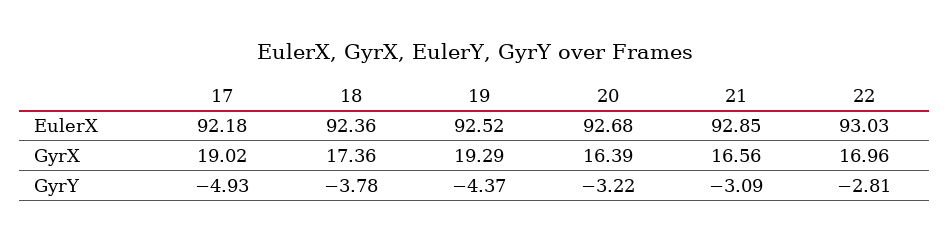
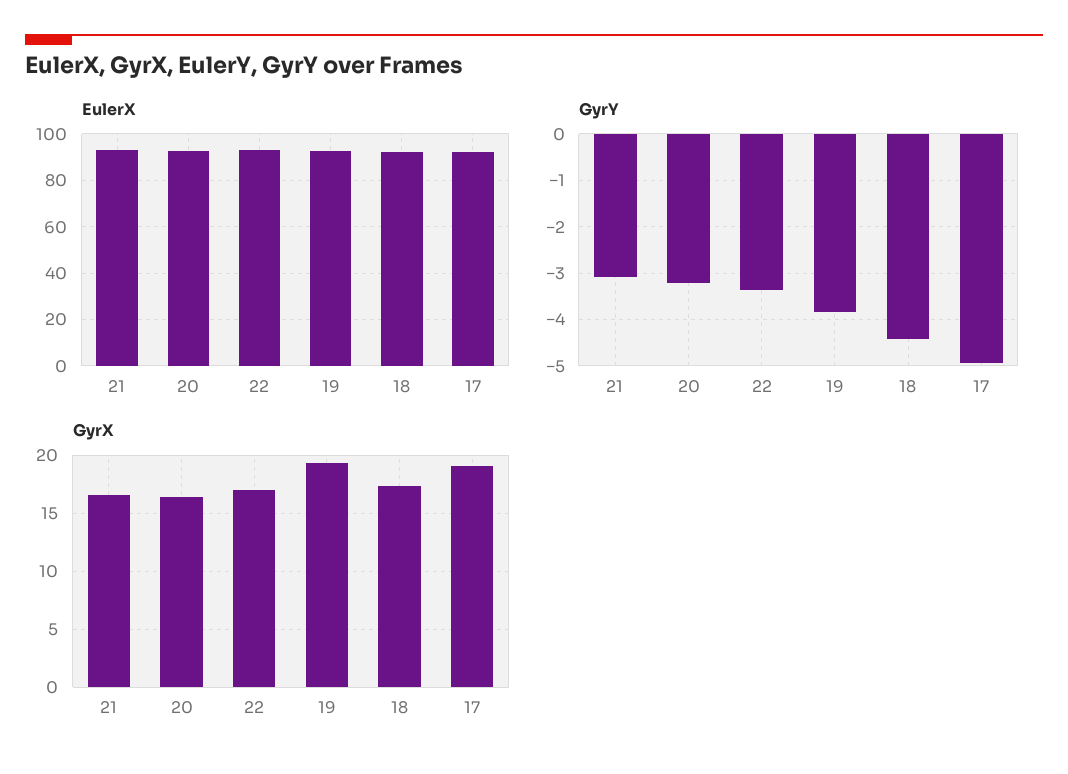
  {
    "EulerX": {
      "17": 92.18,
      "18": 92.36,
      "19": 92.52,
      "20": 92.68,
      "21": 92.85,
      "22": 93.03
    },
    "GyrX": {
      "17": 19.02,
      "18": 17.36,
      "19": 19.29,
      "20": 16.39,
      "21": 16.56,
      "22": 16.96
    },
    "GyrY": {
      "17": -4.93,
-     "18": -3.78,
+     "18": -4.4,
-     "19": -4.37,
+     "19": -3.8,
      "20": -3.22,
      "21": -3.09,
-     "22": -2.81
+     "22": -3.4
    }
  }

